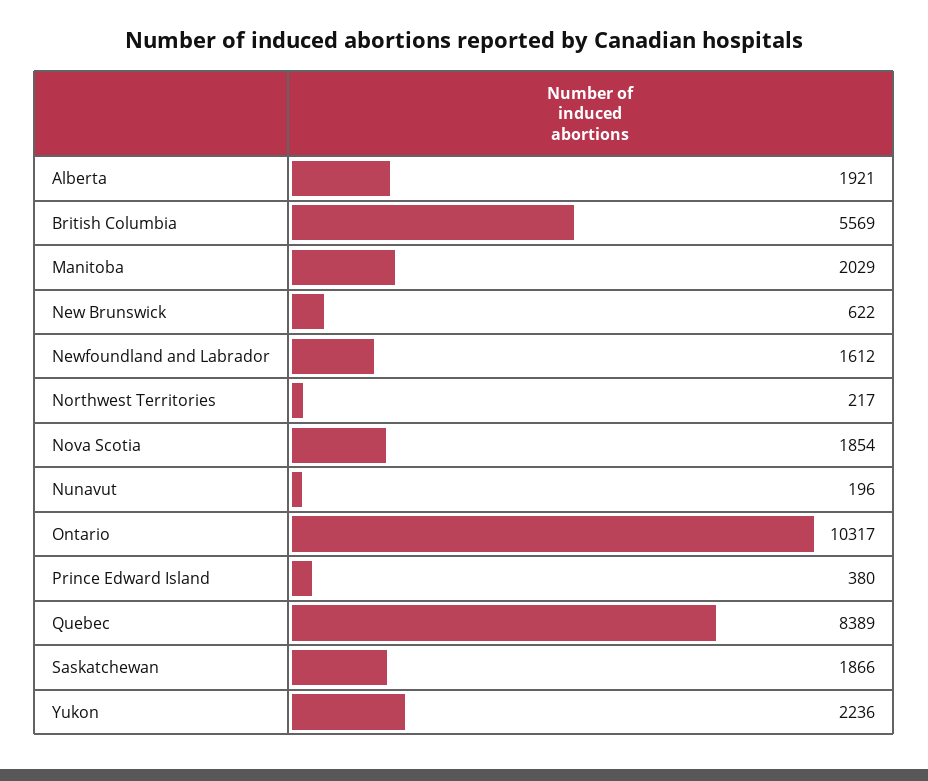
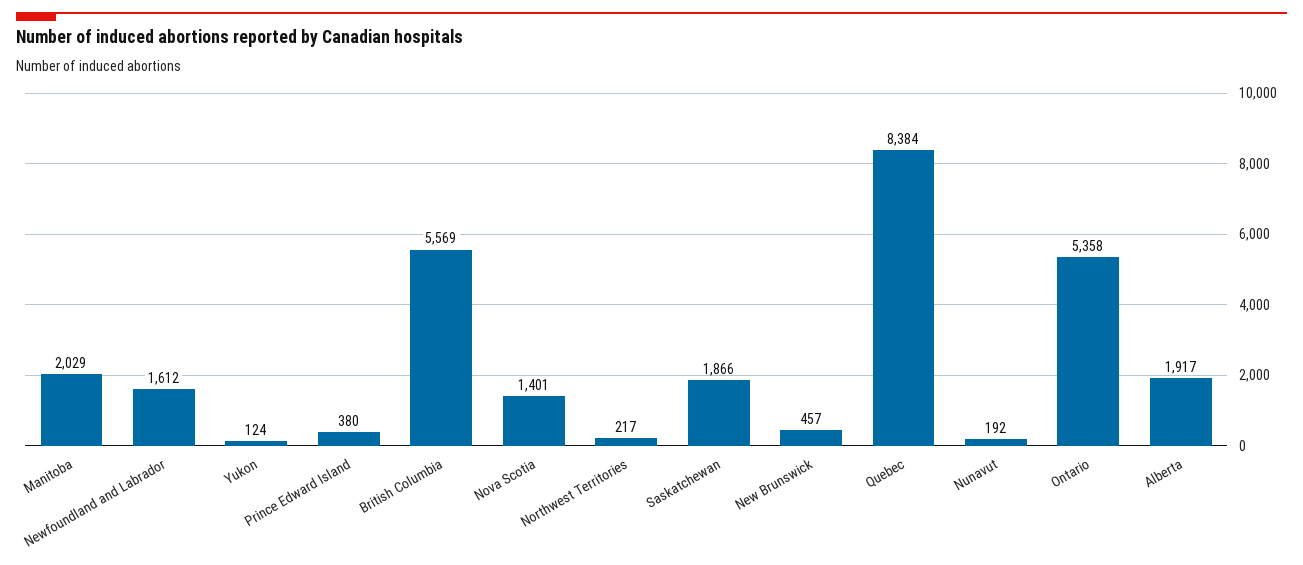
  {
-   "Alberta": 1921,
+   "Alberta": 1917,
    "British Columbia": 5569,
    "Manitoba": 2029,
-   "New Brunswick": 622,
+   "New Brunswick": 457,
    "Newfoundland and Labrador": 1612,
    "Northwest Territories": 217,
-   "Nova Scotia": 1854,
+   "Nova Scotia": 1401,
-   "Nunavut": 196,
+   "Nunavut": 192,
-   "Ontario": 10317,
+   "Ontario": 5358,
    "Prince Edward Island": 380,
-   "Quebec": 8389,
+   "Quebec": 8384,
    "Saskatchewan": 1866,
-   "Yukon": 2236
+   "Yukon": 124
  }

